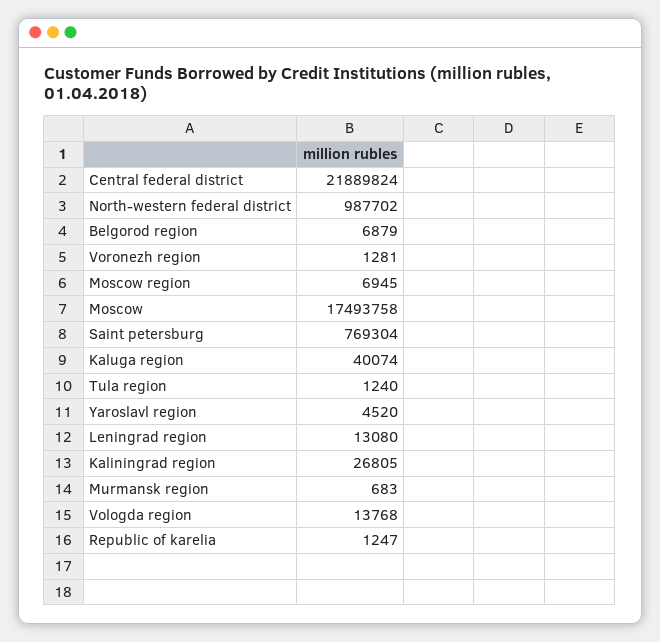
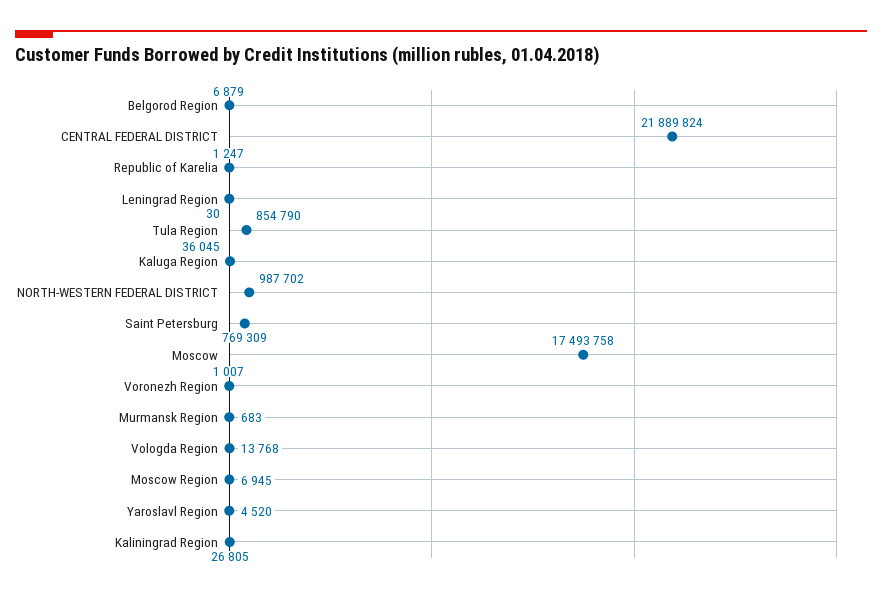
  {
    "Central federal district": 21889824,
    "North-western federal district": 987702,
    "Belgorod region": 6879,
-   "Voronezh region": 1281,
+   "Voronezh region": 1007,
    "Moscow region": 6945,
    "Moscow": 17493758,
-   "Saint petersburg": 769304,
+   "Saint petersburg": 769309,
-   "Kaluga region": 40074,
+   "Kaluga region": 36045,
-   "Tula region": 1240,
+   "Tula region": 854790,
    "Yaroslavl region": 4520,
-   "Leningrad region": 13080,
+   "Leningrad region": 30,
    "Kaliningrad region": 26805,
    "Murmansk region": 683,
    "Vologda region": 13768,
    "Republic of karelia": 1247
  }

